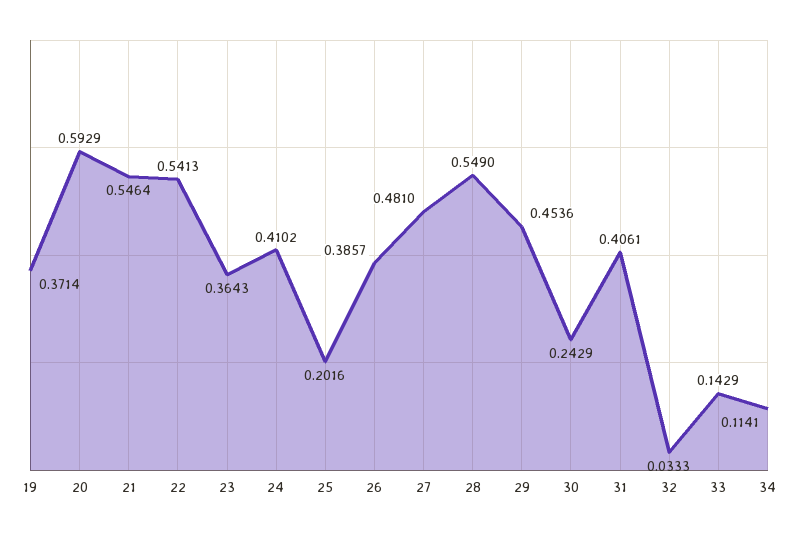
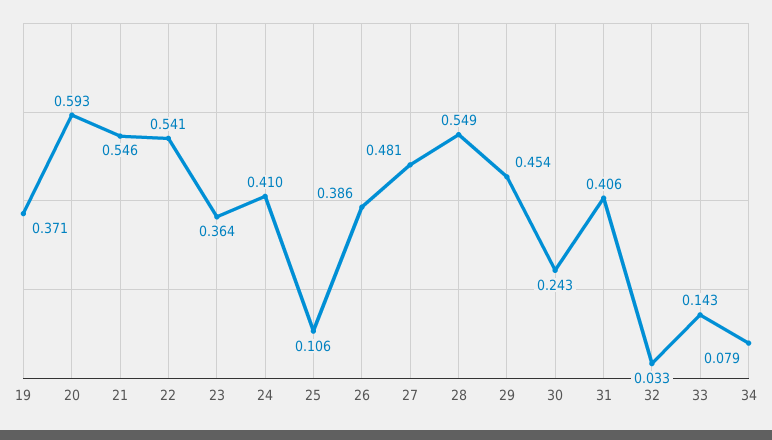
  {
    "19": 0.3714,
    "20": 0.5929,
    "21": 0.5464,
    "22": 0.5413,
    "23": 0.3643,
    "24": 0.4102,
-   "25": 0.2016,
+   "25": 0.106,
    "26": 0.3857,
    "27": 0.481,
    "28": 0.549,
    "29": 0.4536,
    "30": 0.2429,
    "31": 0.4061,
    "32": 0.0333,
    "33": 0.1429,
-   "34": 0.1141
+   "34": 0.079
  }

